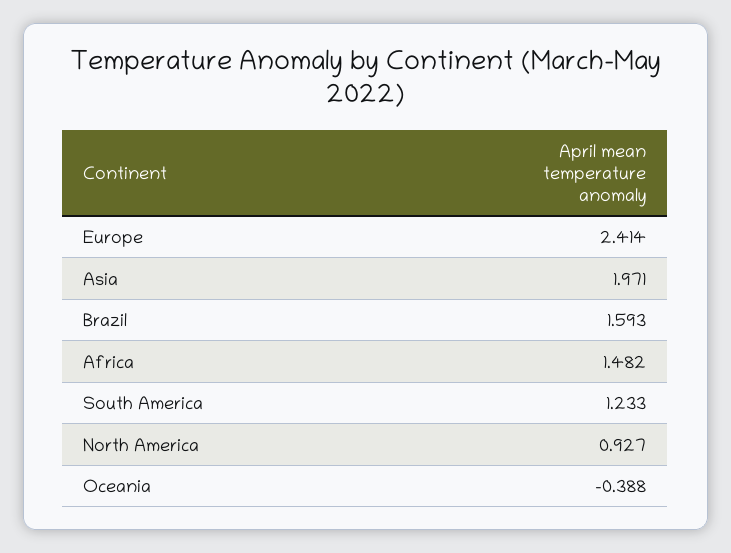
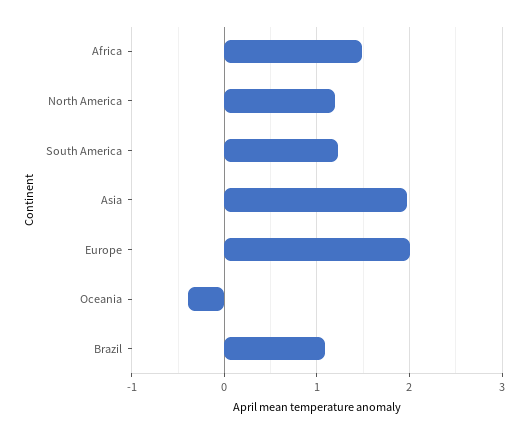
  {
-   "Europe": 2.414,
+   "Europe": 2,
    "Asia": 1.971,
-   "Brazil": 1.593,
+   "Brazil": 1.1,
    "Africa": 1.482,
    "South America": 1.233,
-   "North America": 0.927,
+   "North America": 1.2,
    "Oceania": -0.388
  }

